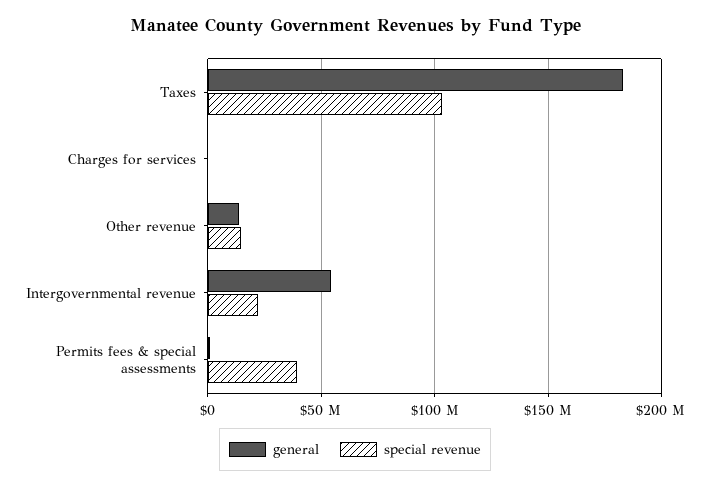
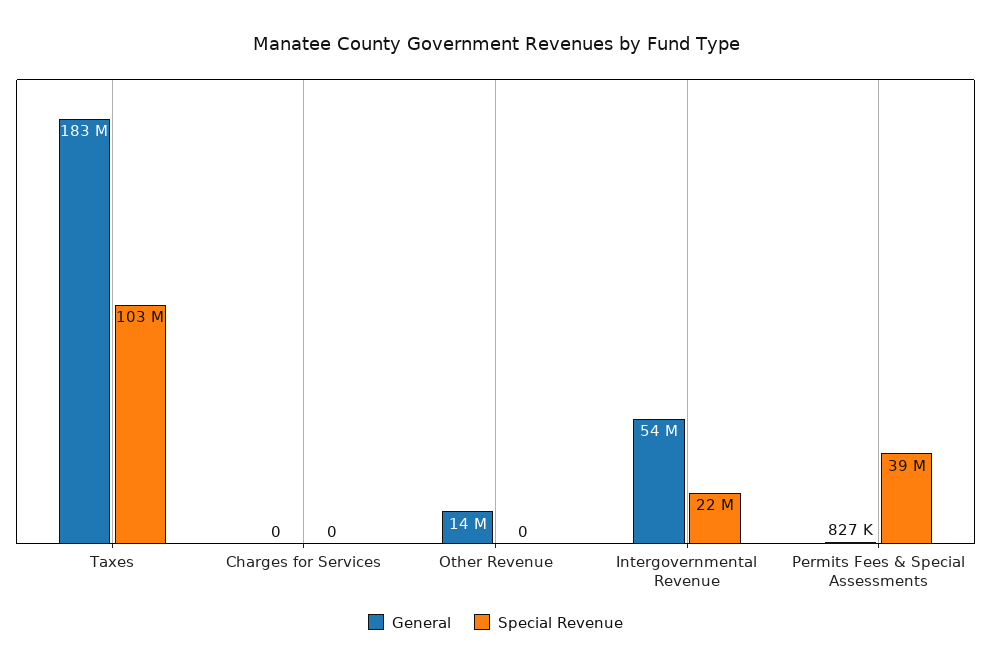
  {
    "general": {
      "Taxes": 183000000,
      "Charges for services": 0,
      "Other revenue": 14000000,
      "Intergovernmental revenue": 54000000,
      "Permits fees & special assessments": 827000
    },
    "special revenue": {
      "Taxes": 103000000,
      "Charges for services": 0,
-     "Other revenue": 15000000,
+     "Other revenue": 0,
      "Intergovernmental revenue": 22000000,
      "Permits fees & special assessments": 39000000
    }
  }

